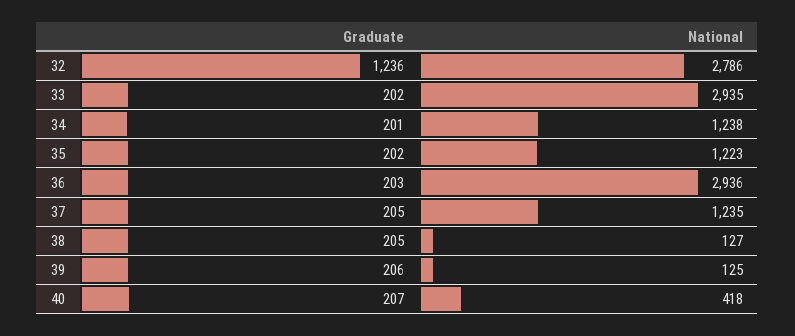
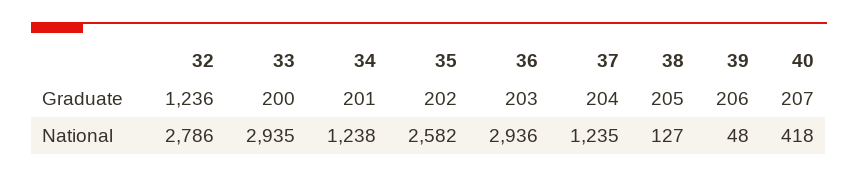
  {
    "Graduate": {
      "32": 1236,
-     "33": 202,
+     "33": 200,
      "34": 201,
      "35": 202,
      "36": 203,
-     "37": 205,
+     "37": 204,
      "38": 205,
      "39": 206,
      "40": 207
    },
    "National": {
      "32": 2786,
      "33": 2935,
      "34": 1238,
-     "35": 1223,
+     "35": 2582,
      "36": 2936,
      "37": 1235,
      "38": 127,
-     "39": 125,
+     "39": 48,
      "40": 418
    }
  }

